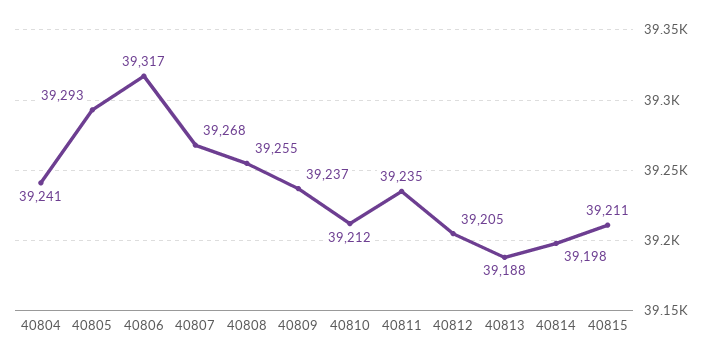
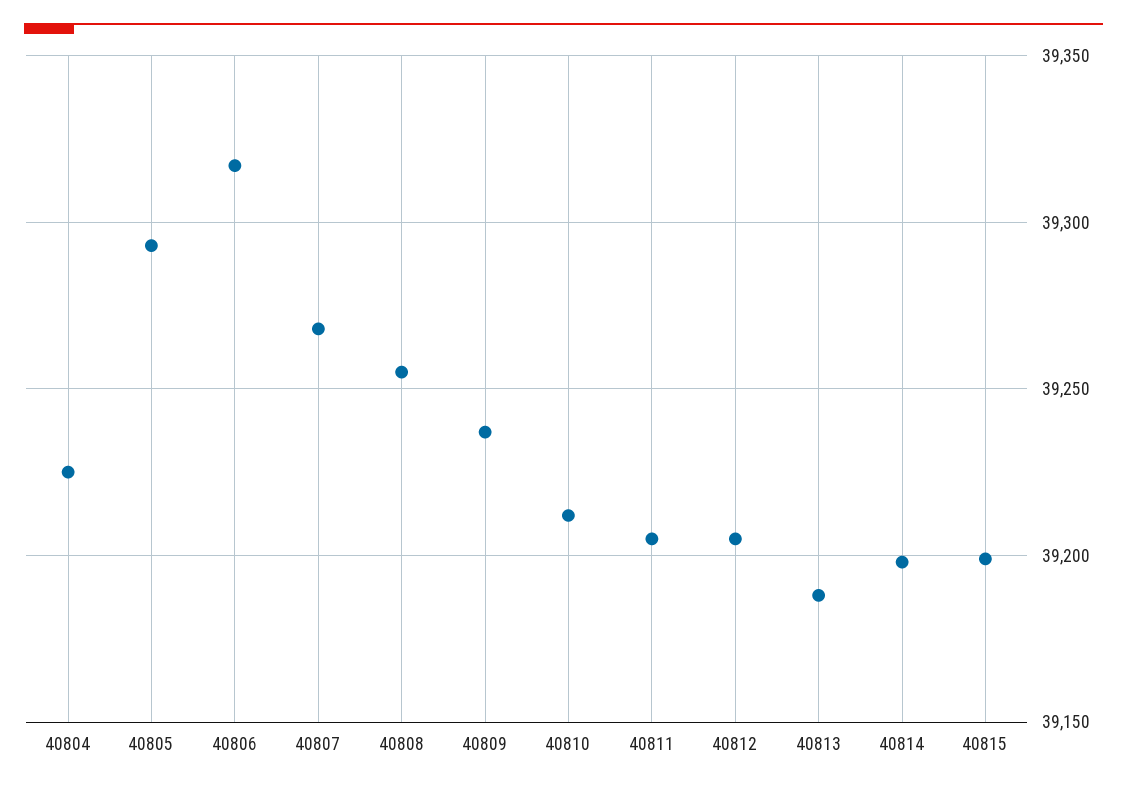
  {
-   "40804": 39241,
+   "40804": 39225,
    "40805": 39293,
    "40806": 39317,
    "40807": 39268,
    "40808": 39255,
    "40809": 39237,
    "40810": 39212,
-   "40811": 39235,
+   "40811": 39205,
    "40812": 39205,
    "40813": 39188,
    "40814": 39198,
-   "40815": 39211
+   "40815": 39200
  }

